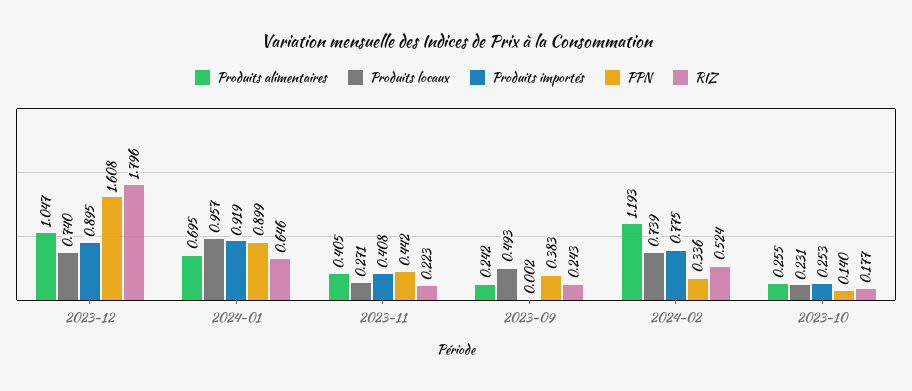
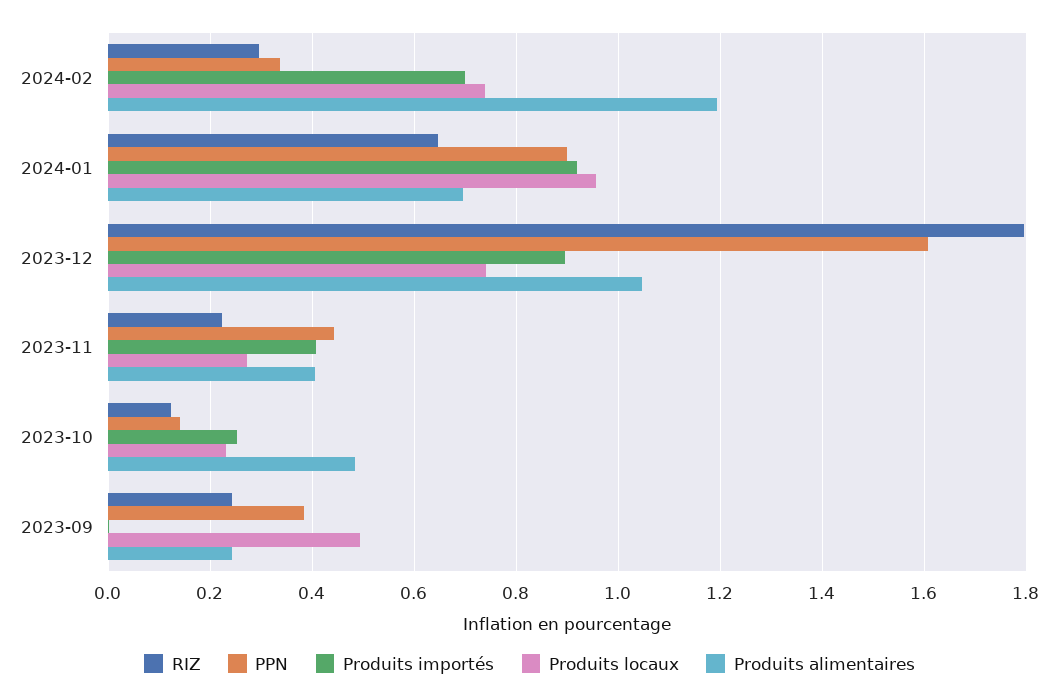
  {
    "Produits alimentaires": {
      "2023-12": 1.047,
      "2024-01": 0.695,
      "2023-11": 0.405,
      "2023-09": 0.242,
      "2024-02": 1.193,
-     "2023-10": 0.255
+     "2023-10": 0.48
    },
    "Produits locaux": {
      "2023-12": 0.74,
      "2024-01": 0.957,
      "2023-11": 0.271,
      "2023-09": 0.493,
      "2024-02": 0.739,
      "2023-10": 0.231
    },
    "Produits importés": {
      "2023-12": 0.895,
      "2024-01": 0.919,
      "2023-11": 0.408,
      "2023-09": 0.002,
-     "2024-02": 0.775,
+     "2024-02": 0.7,
      "2023-10": 0.253
    },
    "PPN": {
      "2023-12": 1.608,
      "2024-01": 0.899,
      "2023-11": 0.442,
      "2023-09": 0.383,
      "2024-02": 0.336,
      "2023-10": 0.14
    },
    "RIZ": {
      "2023-12": 1.796,
      "2024-01": 0.646,
      "2023-11": 0.223,
      "2023-09": 0.243,
-     "2024-02": 0.524,
+     "2024-02": 0.3,
-     "2023-10": 0.177
+     "2023-10": 0.12
    }
  }

